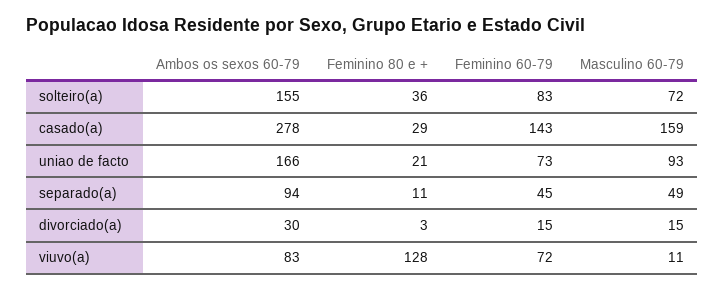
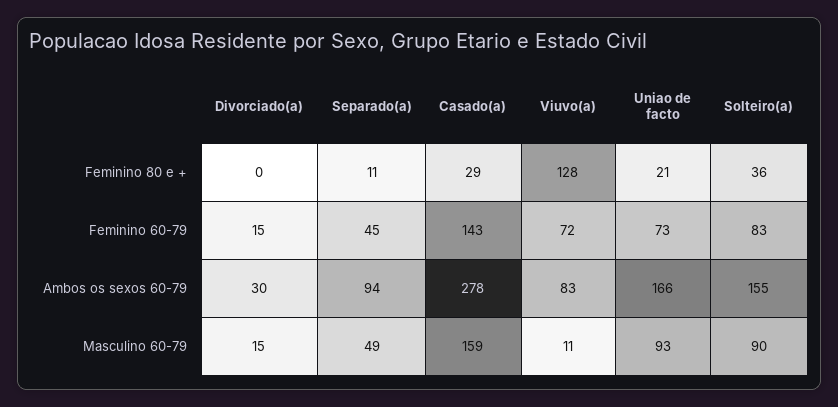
  {
    "Ambos os sexos 60-79": {
      "solteiro(a)": 155,
      "casado(a)": 278,
      "uniao de facto": 166,
      "separado(a)": 94,
      "divorciado(a)": 30,
      "viuvo(a)": 83
    },
    "Feminino 80 e +": {
      "solteiro(a)": 36,
      "casado(a)": 29,
      "uniao de facto": 21,
      "separado(a)": 11,
-     "divorciado(a)": 3,
+     "divorciado(a)": 0,
      "viuvo(a)": 128
    },
    "Feminino 60-79": {
      "solteiro(a)": 83,
      "casado(a)": 143,
      "uniao de facto": 73,
      "separado(a)": 45,
      "divorciado(a)": 15,
      "viuvo(a)": 72
    },
    "Masculino 60-79": {
-     "solteiro(a)": 72,
+     "solteiro(a)": 90,
      "casado(a)": 159,
      "uniao de facto": 93,
      "separado(a)": 49,
      "divorciado(a)": 15,
      "viuvo(a)": 11
    }
  }

